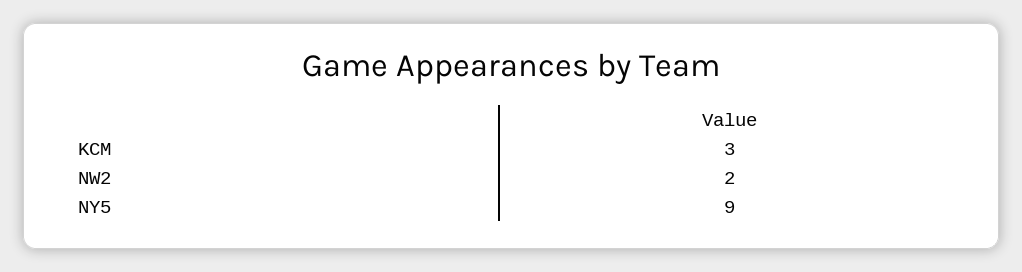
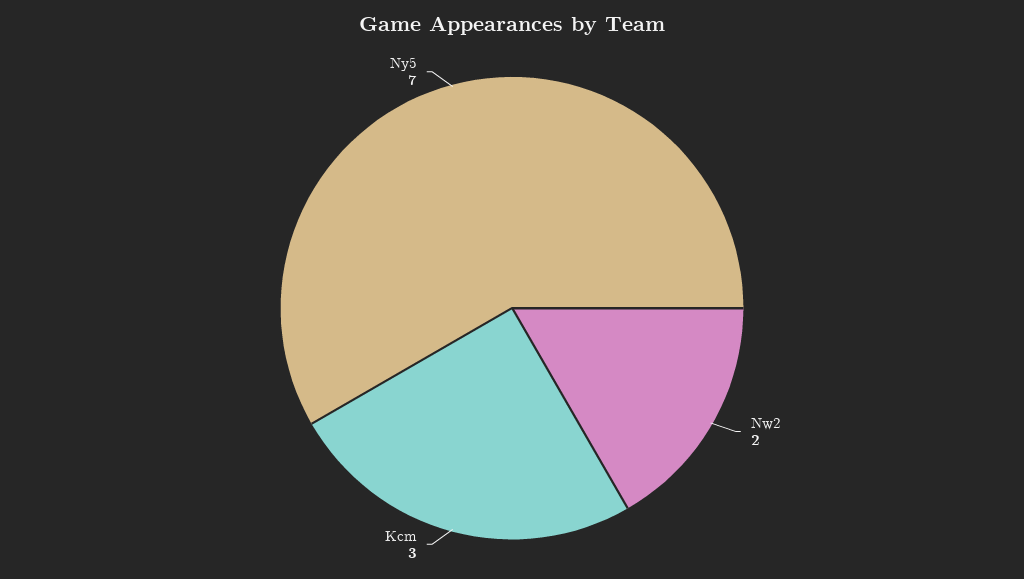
  {
    "KCM": 3,
    "NW2": 2,
-   "NY5": 9
+   "NY5": 7
  }

